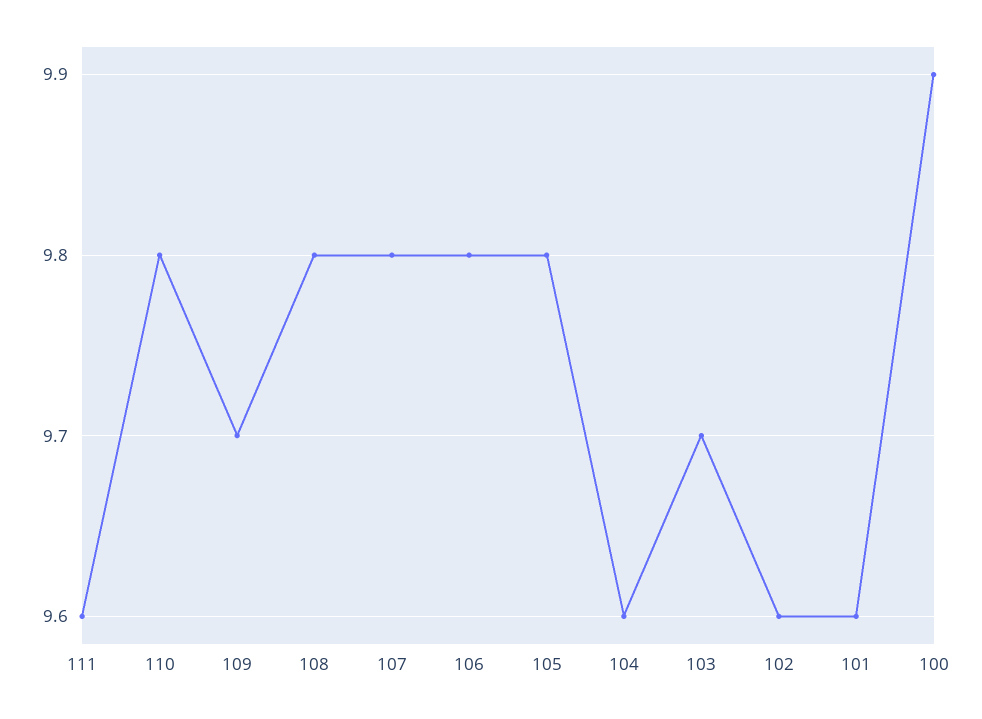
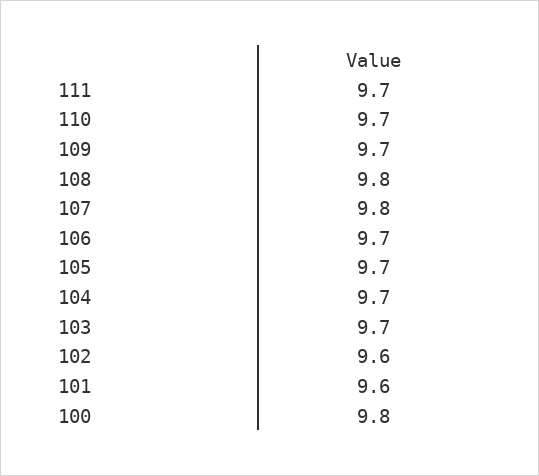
  {
-   "111": 9.6,
+   "111": 9.7,
-   "110": 9.8,
+   "110": 9.7,
    "109": 9.7,
    "108": 9.8,
    "107": 9.8,
-   "106": 9.8,
+   "106": 9.7,
-   "105": 9.8,
+   "105": 9.7,
-   "104": 9.6,
+   "104": 9.7,
    "103": 9.7,
    "102": 9.6,
    "101": 9.6,
-   "100": 9.9
+   "100": 9.8
  }

